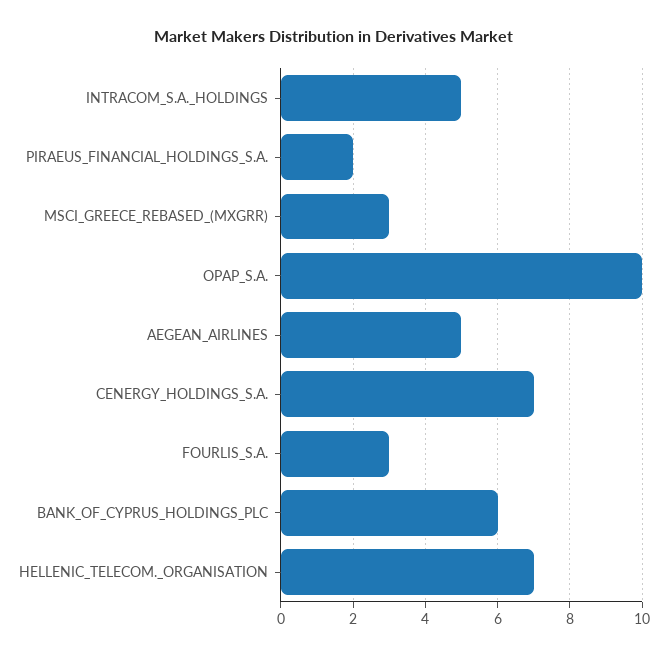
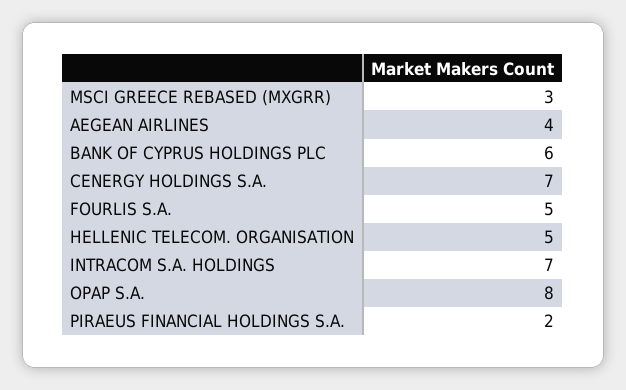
  {
-   "INTRACOM_S.A._HOLDINGS": 5,
+   "INTRACOM_S.A._HOLDINGS": 7,
    "PIRAEUS_FINANCIAL_HOLDINGS_S.A.": 2,
    "MSCI_GREECE_REBASED_(MXGRR)": 3,
-   "OPAP_S.A.": 10,
+   "OPAP_S.A.": 8,
-   "AEGEAN_AIRLINES": 5,
+   "AEGEAN_AIRLINES": 4,
    "CENERGY_HOLDINGS_S.A.": 7,
-   "FOURLIS_S.A.": 3,
+   "FOURLIS_S.A.": 5,
    "BANK_OF_CYPRUS_HOLDINGS_PLC": 6,
-   "HELLENIC_TELECOM._ORGANISATION": 7
+   "HELLENIC_TELECOM._ORGANISATION": 5
  }

